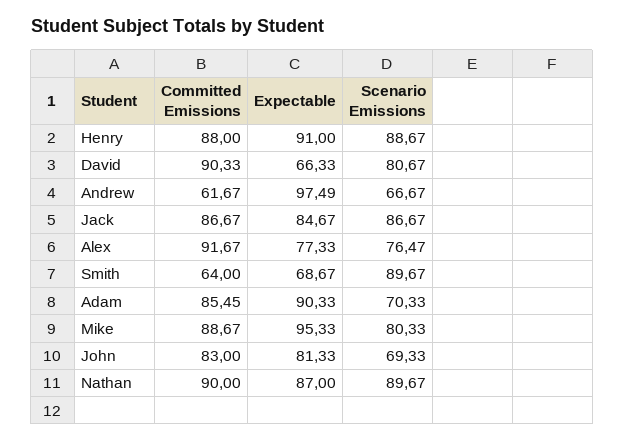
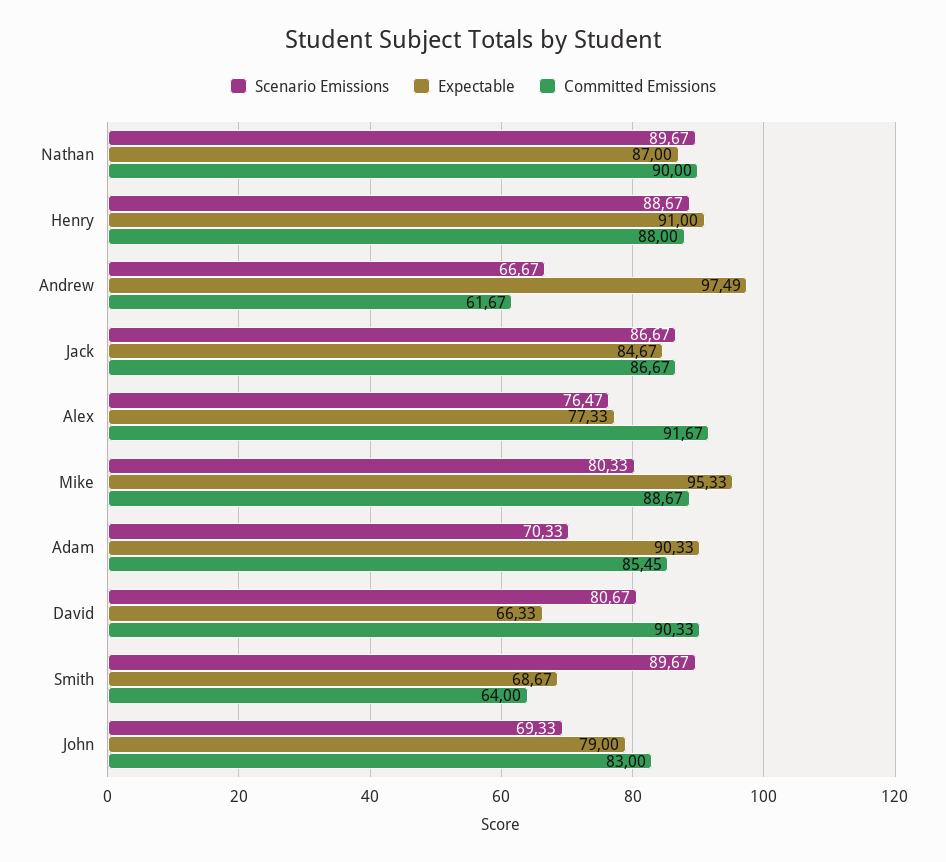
  {
    "Committed Emissions": {
      "Henry": 88,
      "David": 90.33,
      "Andrew": 61.67,
      "Jack": 86.67,
      "Alex": 91.67,
      "Smith": 64,
      "Adam": 85.45,
      "Mike": 88.67,
      "John": 83,
      "Nathan": 90
    },
    "Expectable": {
      "Henry": 91,
      "David": 66.33,
      "Andrew": 97.49,
      "Jack": 84.67,
      "Alex": 77.33,
      "Smith": 68.67,
      "Adam": 90.33,
      "Mike": 95.33,
-     "John": 81.33,
+     "John": 79,
      "Nathan": 87
    },
    "Scenario Emissions": {
      "Henry": 88.67,
      "David": 80.67,
      "Andrew": 66.67,
      "Jack": 86.67,
      "Alex": 76.47,
      "Smith": 89.67,
      "Adam": 70.33,
      "Mike": 80.33,
      "John": 69.33,
      "Nathan": 89.67
    }
  }

